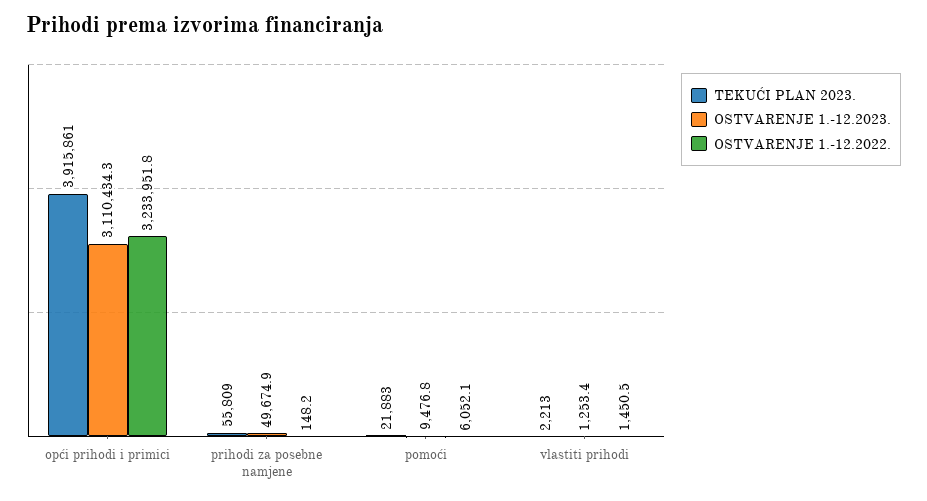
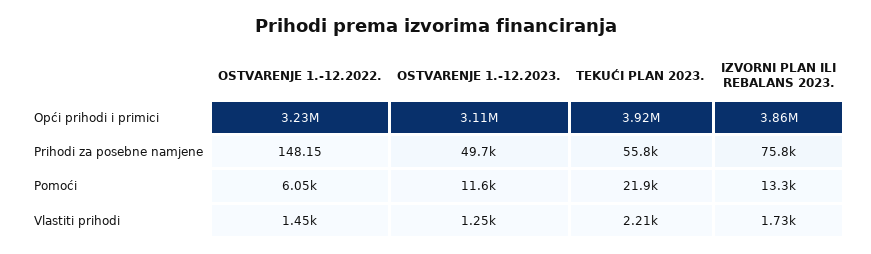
  {
    "TEKUĆI PLAN 2023.": {
      "opći prihodi i primici": 3915861,
      "prihodi za posebne namjene": 55809,
      "pomoći": 21883,
      "vlastiti prihodi": 2213
    },
    "OSTVARENJE 1.-12.2023.": {
      "opći prihodi i primici": 3110434.3,
      "prihodi za posebne namjene": 49674.9,
-     "pomoći": 9476.8,
+     "pomoći": 11600,
      "vlastiti prihodi": 1253.4
    },
    "OSTVARENJE 1.-12.2022.": {
      "opći prihodi i primici": 3233951.8,
      "prihodi za posebne namjene": 148.15,
      "pomoći": 6052.1,
      "vlastiti prihodi": 1450.5
-   }
+   },
+   "IZVORNI PLAN ILI REBALANS 2023.": {
+     "opći prihodi i primici": 3860000,
+     "prihodi za posebne namjene": 75800,
+     "pomoći": 13300,
+     "vlastiti prihodi": 1730
+   }
  }

